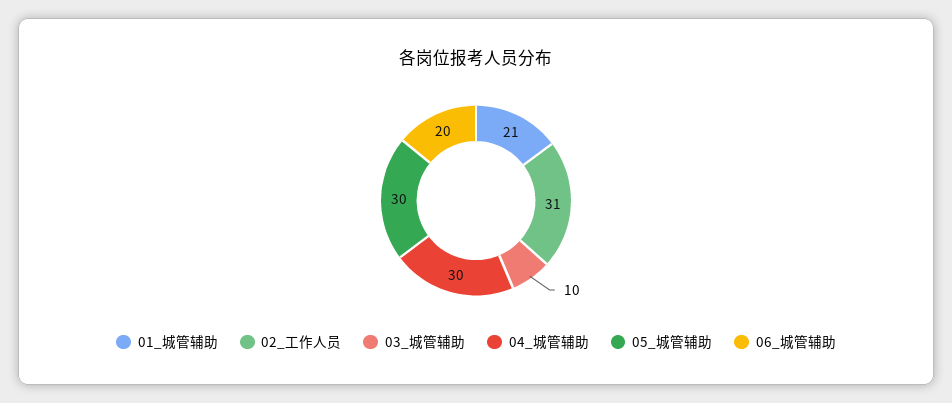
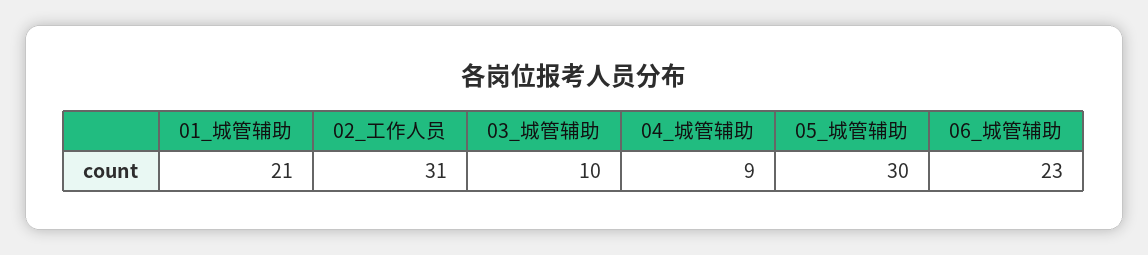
  {
    "01_城管辅助": 21,
    "02_工作人员": 31,
    "03_城管辅助": 10,
-   "04_城管辅助": 30,
+   "04_城管辅助": 9,
    "05_城管辅助": 30,
-   "06_城管辅助": 20
+   "06_城管辅助": 23
  }

